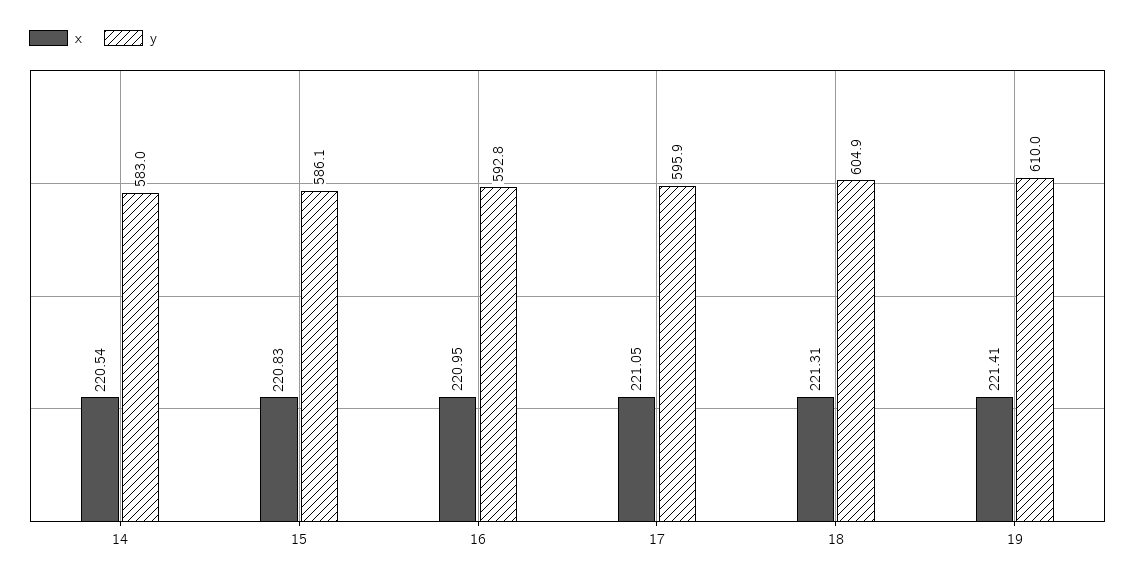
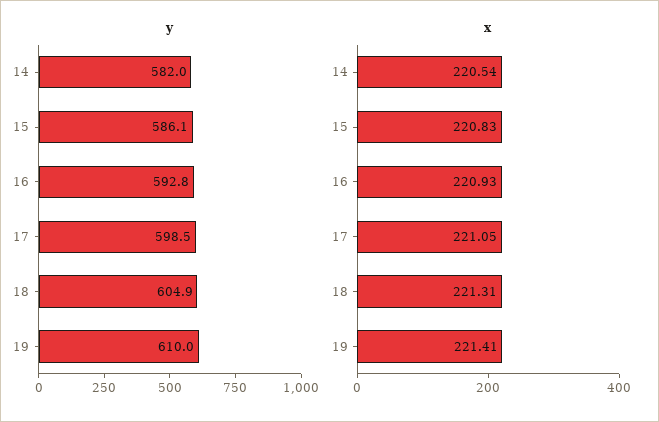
  {
    "x": {
      "14": 220.54,
      "15": 220.83,
-     "16": 220.95,
+     "16": 220.93,
      "17": 221.05,
      "18": 221.31,
      "19": 221.41
    },
    "y": {
-     "14": 583,
+     "14": 582,
      "15": 586.1,
      "16": 592.8,
-     "17": 595.9,
+     "17": 598.5,
      "18": 604.9,
      "19": 610
    }
  }

